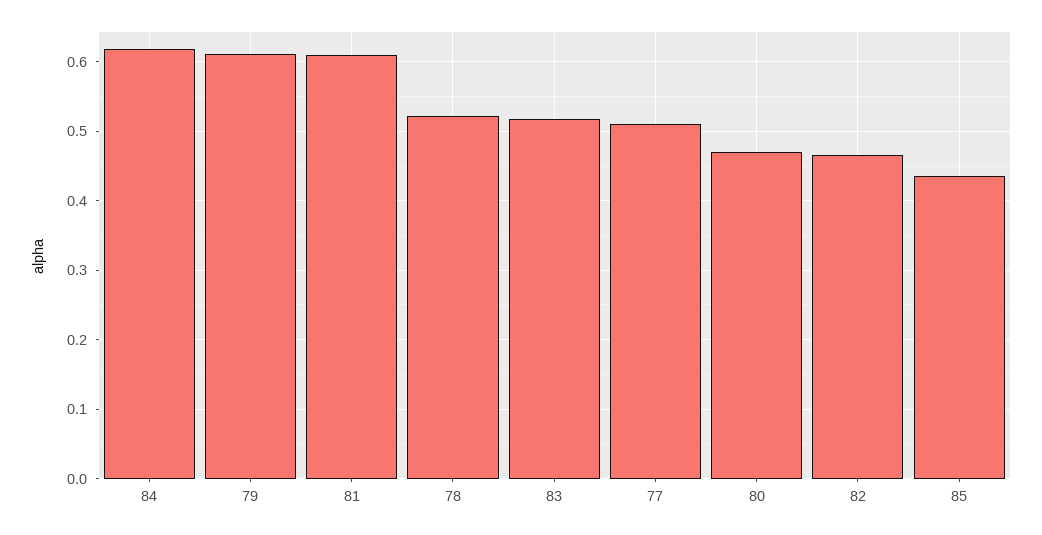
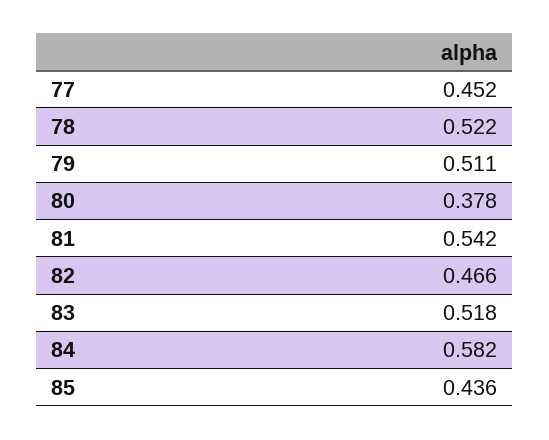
  {
-   "84": 0.62,
+   "84": 0.582,
-   "79": 0.61,
+   "79": 0.511,
-   "81": 0.61,
+   "81": 0.542,
    "78": 0.522,
    "83": 0.518,
-   "77": 0.51,
+   "77": 0.452,
-   "80": 0.47,
+   "80": 0.378,
    "82": 0.466,
    "85": 0.436
  }

